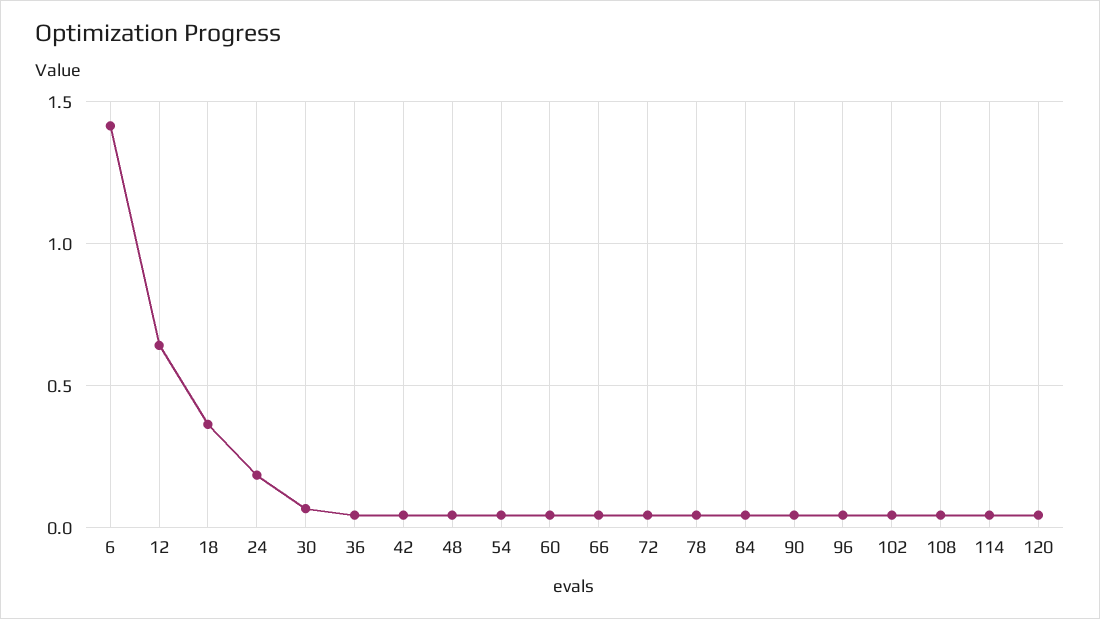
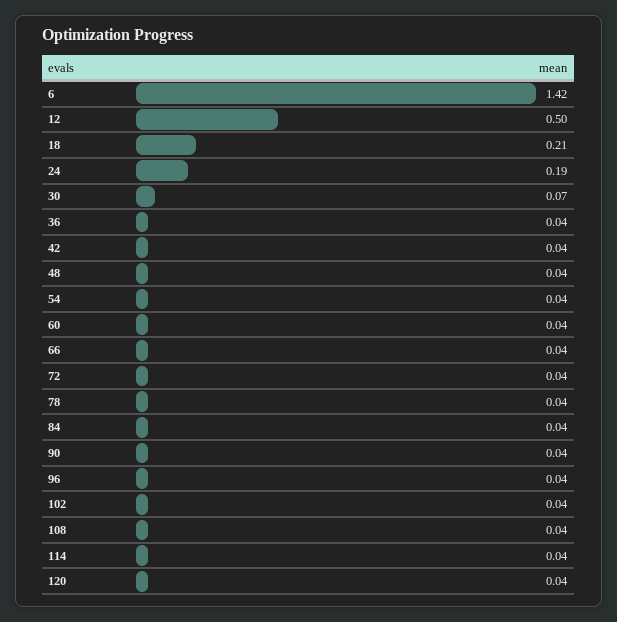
  {
    "6": 1.42,
-   "12": 0.65,
+   "12": 0.5,
-   "18": 0.35,
+   "18": 0.21,
    "24": 0.19,
    "30": 0.07,
    "36": 0.04,
    "42": 0.04,
    "48": 0.04,
    "54": 0.04,
    "60": 0.04,
    "66": 0.04,
    "72": 0.04,
    "78": 0.04,
    "84": 0.04,
    "90": 0.04,
    "96": 0.04,
    "102": 0.04,
    "108": 0.04,
    "114": 0.04,
    "120": 0.04
  }

